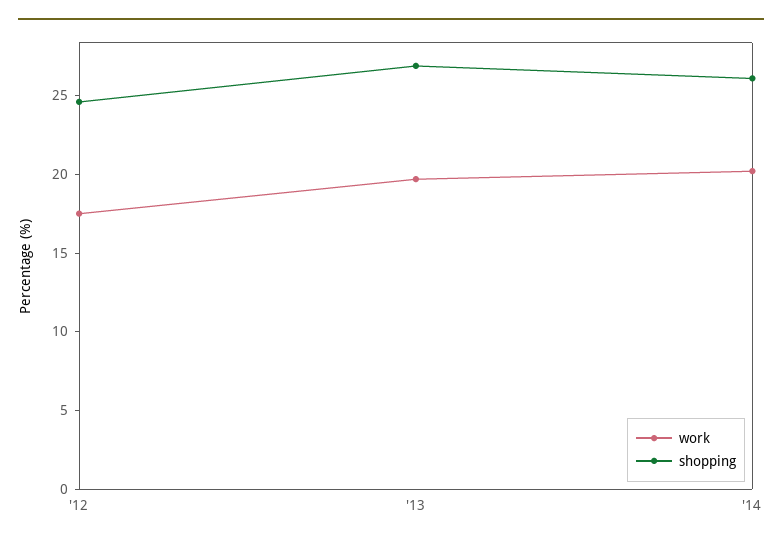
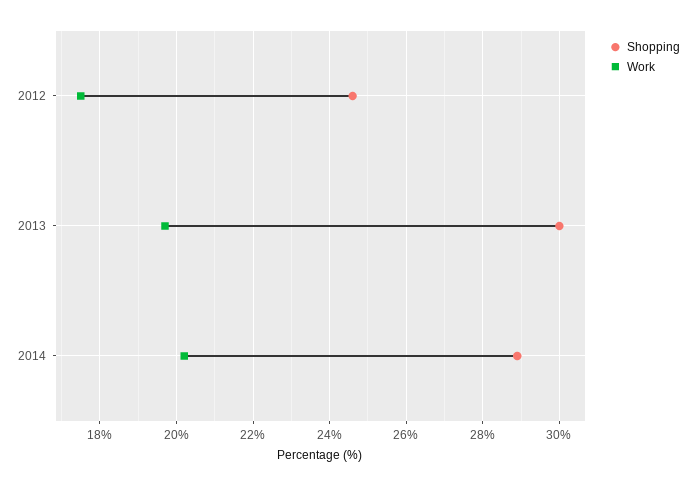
  {
    "work": {
      "'12": 17.5,
      "'13": 19.5,
      "'14": 20
    },
    "shopping": {
      "'12": 24.5,
-     "'13": 27,
+     "'13": 30,
-     "'14": 26
+     "'14": 29
    }
  }

